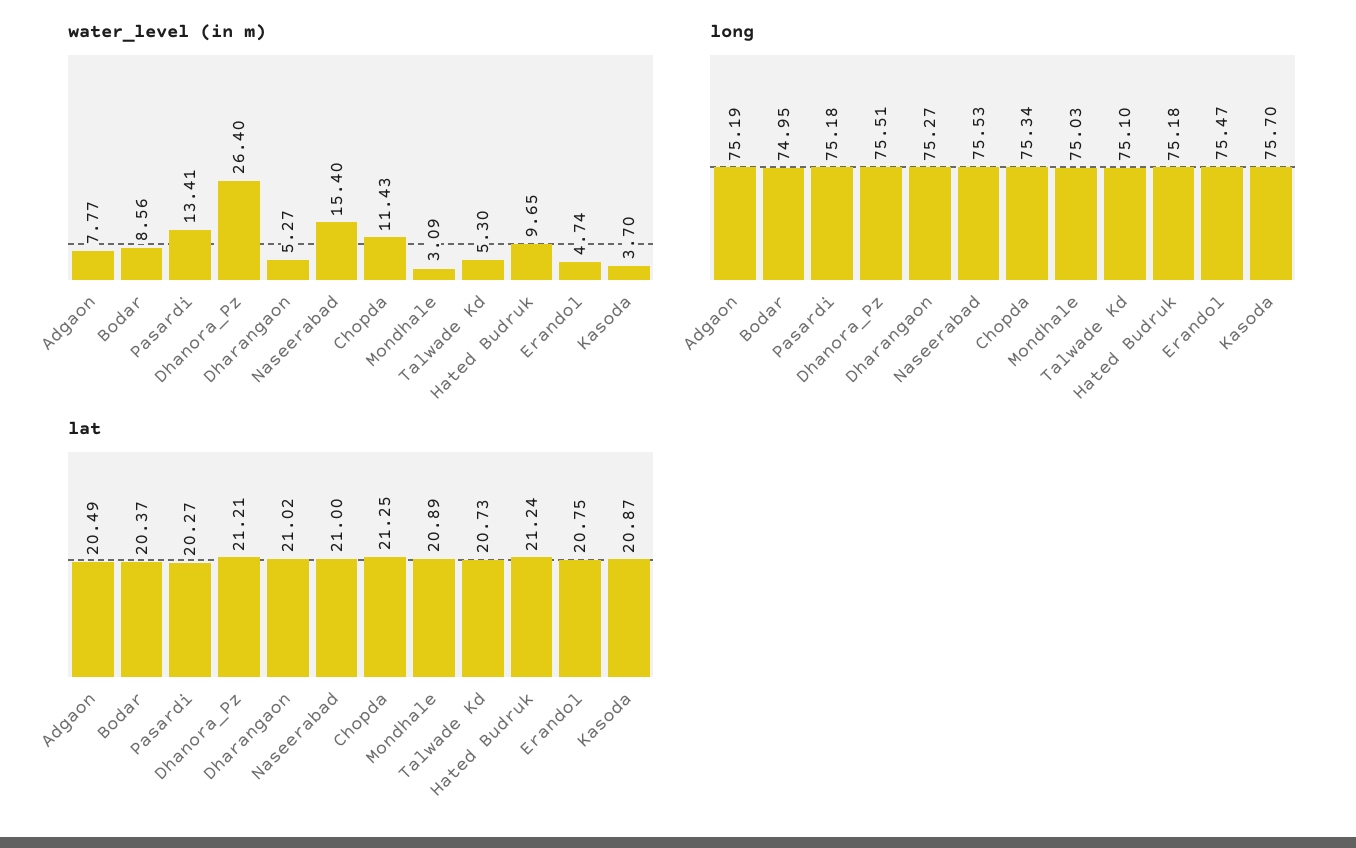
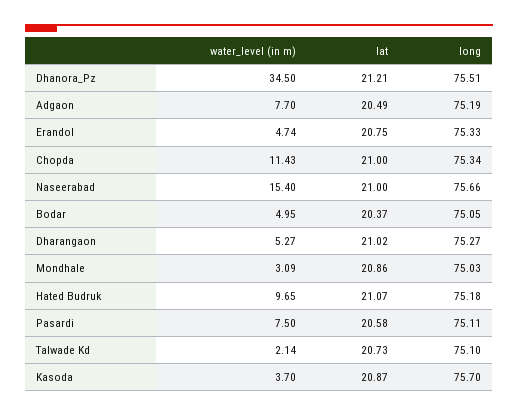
  {
    "water_level (in m)": {
-     "Adgaon": 7.77,
+     "Adgaon": 7.7,
-     "Bodar": 8.56,
+     "Bodar": 4.95,
-     "Pasardi": 13.41,
+     "Pasardi": 7.5,
-     "Dhanora_Pz": 26.4,
+     "Dhanora_Pz": 34.5,
      "Dharangaon": 5.27,
      "Naseerabad": 15.4,
      "Chopda": 11.43,
      "Mondhale": 3.09,
-     "Talwade Kd": 5.3,
+     "Talwade Kd": 2.14,
      "Hated Budruk": 9.65,
      "Erandol": 4.74,
      "Kasoda": 3.7
    },
    "long": {
      "Adgaon": 75.19,
-     "Bodar": 74.95,
+     "Bodar": 75.05,
-     "Pasardi": 75.18,
+     "Pasardi": 75.11,
      "Dhanora_Pz": 75.51,
      "Dharangaon": 75.27,
-     "Naseerabad": 75.53,
+     "Naseerabad": 75.66,
      "Chopda": 75.34,
      "Mondhale": 75.03,
      "Talwade Kd": 75.1,
      "Hated Budruk": 75.18,
-     "Erandol": 75.47,
+     "Erandol": 75.33,
      "Kasoda": 75.7
    },
    "lat": {
      "Adgaon": 20.49,
      "Bodar": 20.37,
-     "Pasardi": 20.27,
+     "Pasardi": 20.58,
      "Dhanora_Pz": 21.21,
      "Dharangaon": 21.02,
      "Naseerabad": 21,
-     "Chopda": 21.25,
+     "Chopda": 21,
-     "Mondhale": 20.89,
+     "Mondhale": 20.86,
      "Talwade Kd": 20.73,
-     "Hated Budruk": 21.24,
+     "Hated Budruk": 21.07,
      "Erandol": 20.75,
      "Kasoda": 20.87
    }
  }

